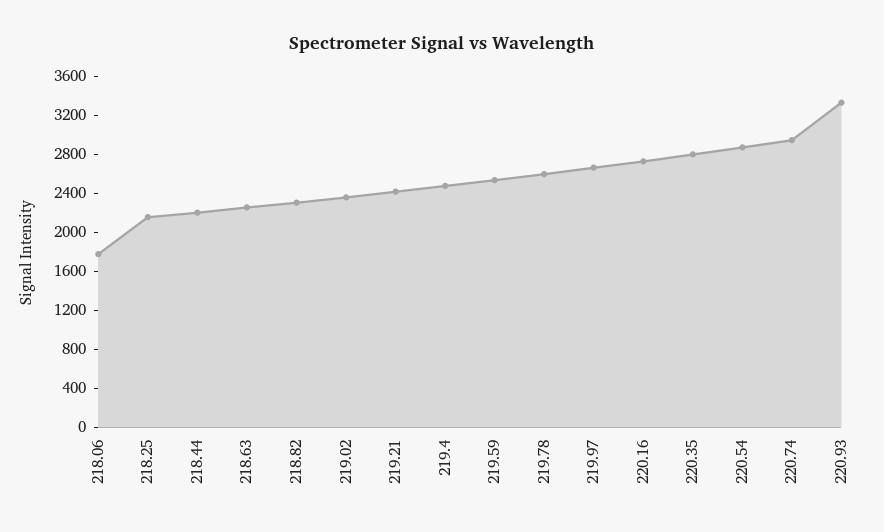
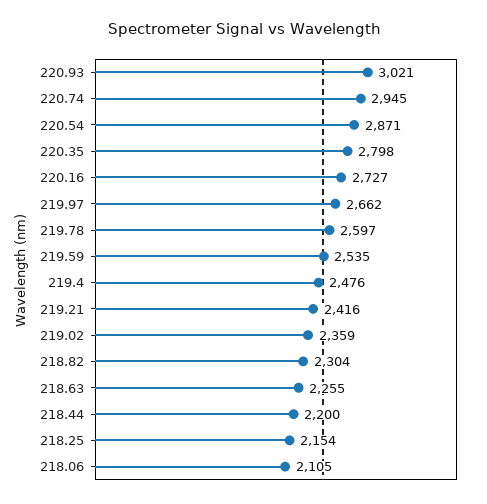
  {
-   "218.06": 1800,
+   "218.06": 2105,
    "218.25": 2154,
    "218.44": 2200,
    "218.63": 2255,
    "218.82": 2304,
    "219.02": 2359,
    "219.21": 2416,
    "219.4": 2476,
    "219.59": 2535,
    "219.78": 2597,
    "219.97": 2662,
    "220.16": 2727,
    "220.35": 2798,
    "220.54": 2871,
    "220.74": 2945,
-   "220.93": 3300
+   "220.93": 3021
  }

